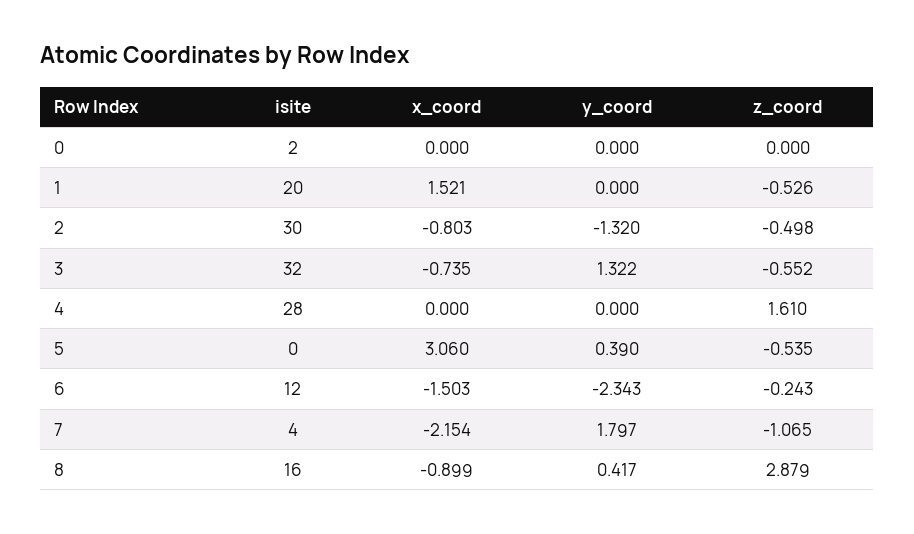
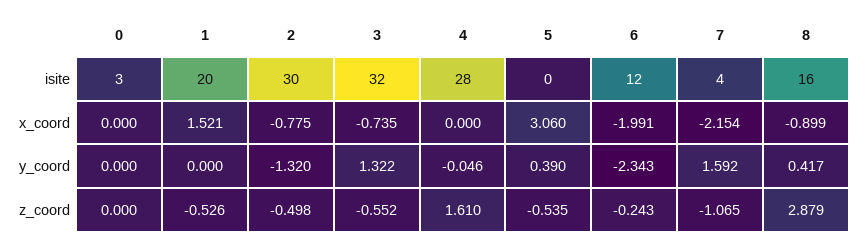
  {
    "isite": {
-     "0": 2,
+     "0": 3,
      "1": 20,
      "2": 30,
      "3": 32,
      "4": 28,
      "5": 0,
      "6": 12,
      "7": 4,
      "8": 16
    },
    "x_coord": {
      "0": 0,
      "1": 1.521,
-     "2": -0.803,
+     "2": -0.775,
      "3": -0.735,
      "4": 0,
      "5": 3.06,
-     "6": -1.503,
+     "6": -1.991,
      "7": -2.154,
      "8": -0.899
    },
    "y_coord": {
      "0": 0,
      "1": 0,
      "2": -1.32,
      "3": 1.322,
-     "4": 0,
+     "4": -0.046,
      "5": 0.39,
      "6": -2.343,
-     "7": 1.797,
+     "7": 1.592,
      "8": 0.417
    },
    "z_coord": {
      "0": 0,
      "1": -0.526,
      "2": -0.498,
      "3": -0.552,
      "4": 1.61,
      "5": -0.535,
      "6": -0.243,
      "7": -1.065,
      "8": 2.879
    }
  }

